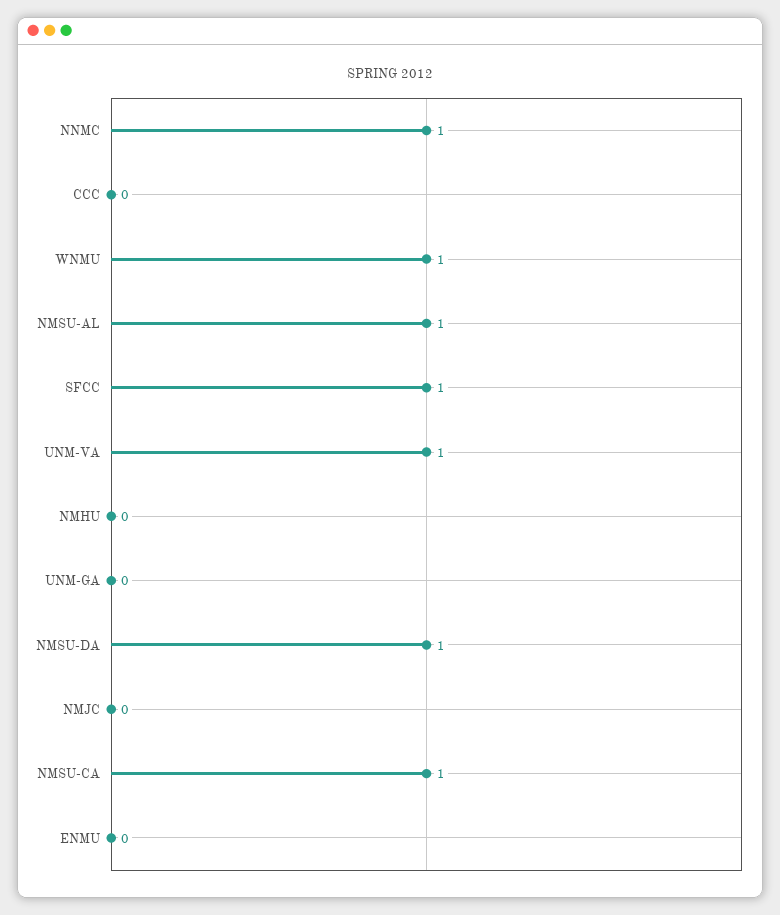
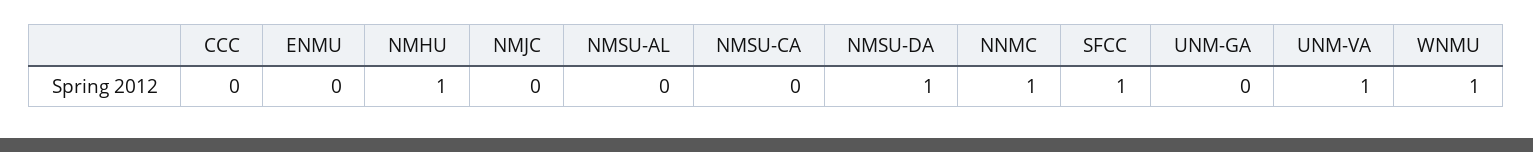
  {
    "NNMC": 1,
    "CCC": 0,
    "WNMU": 1,
-   "NMSU-AL": 1,
+   "NMSU-AL": 0,
    "SFCC": 1,
    "UNM-VA": 1,
-   "NMHU": 0,
+   "NMHU": 1,
    "UNM-GA": 0,
    "NMSU-DA": 1,
    "NMJC": 0,
-   "NMSU-CA": 1,
+   "NMSU-CA": 0,
    "ENMU": 0
  }

